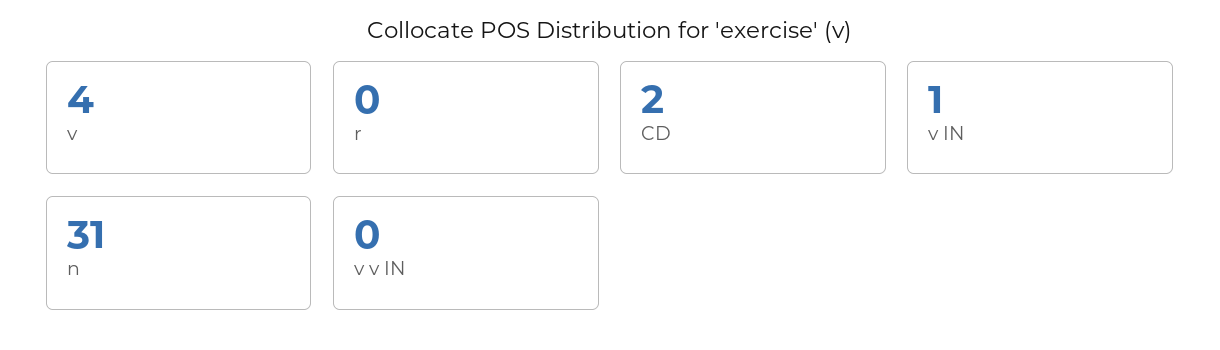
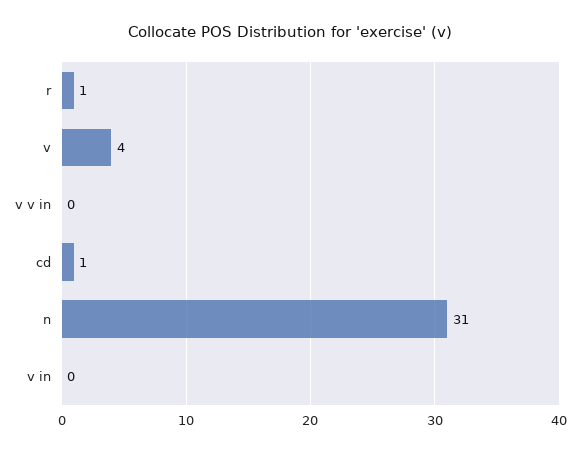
  {
    "v": 4,
-   "r": 0,
+   "r": 1,
-   "CD": 2,
+   "CD": 1,
-   "v IN": 1,
+   "v IN": 0,
    "n": 31,
    "v v IN": 0
  }

